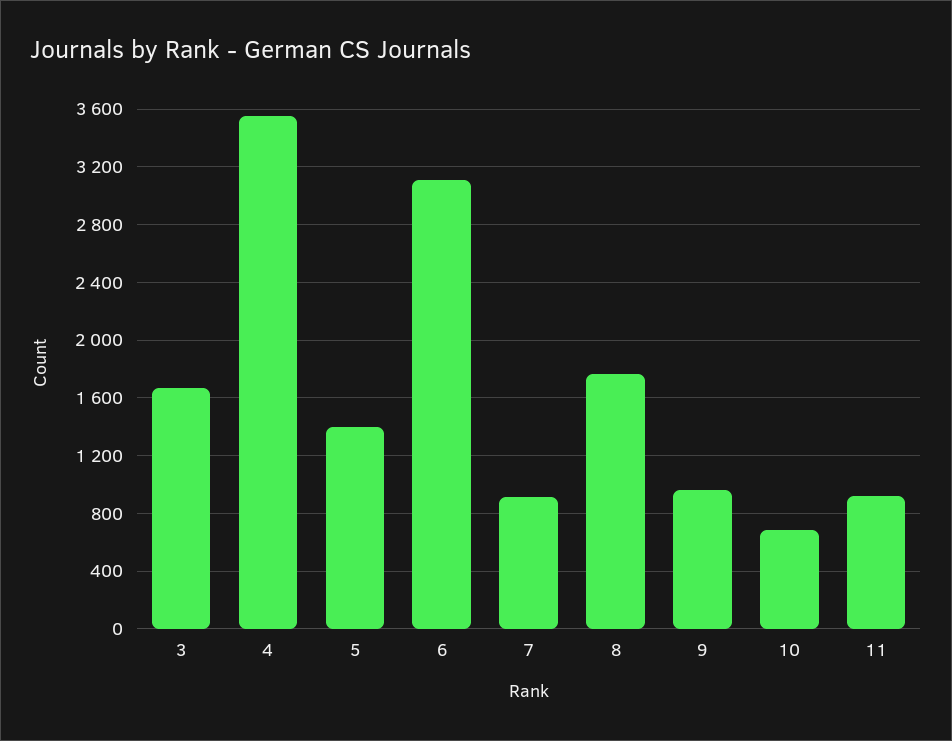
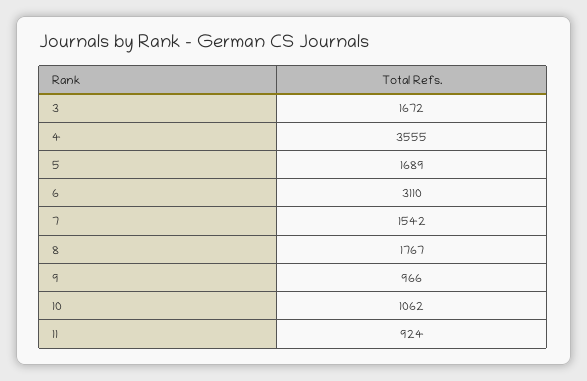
  {
    "3": 1672,
    "4": 3555,
-   "5": 1400,
+   "5": 1689,
    "6": 3110,
-   "7": 900,
+   "7": 1542,
    "8": 1767,
    "9": 966,
-   "10": 700,
+   "10": 1062,
    "11": 924
  }

